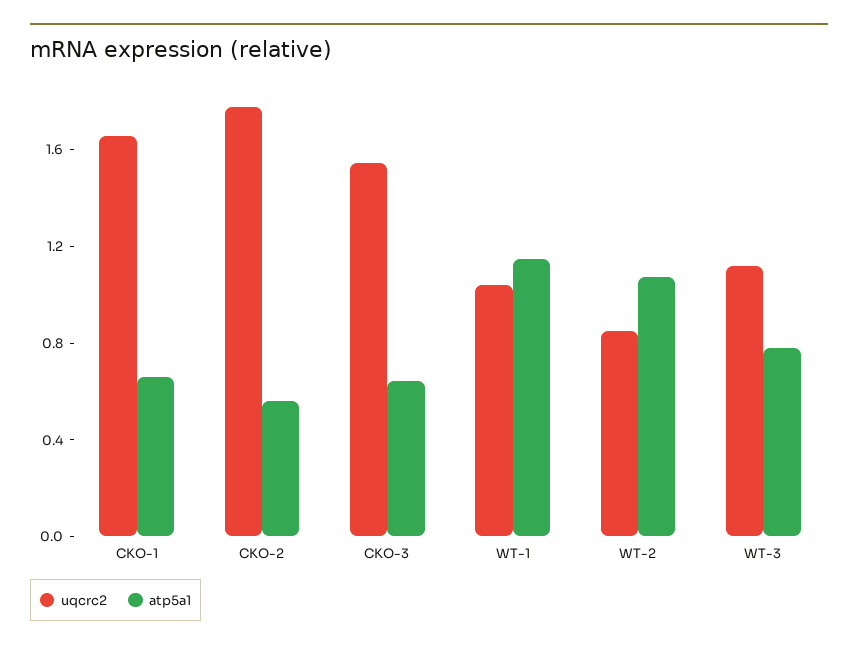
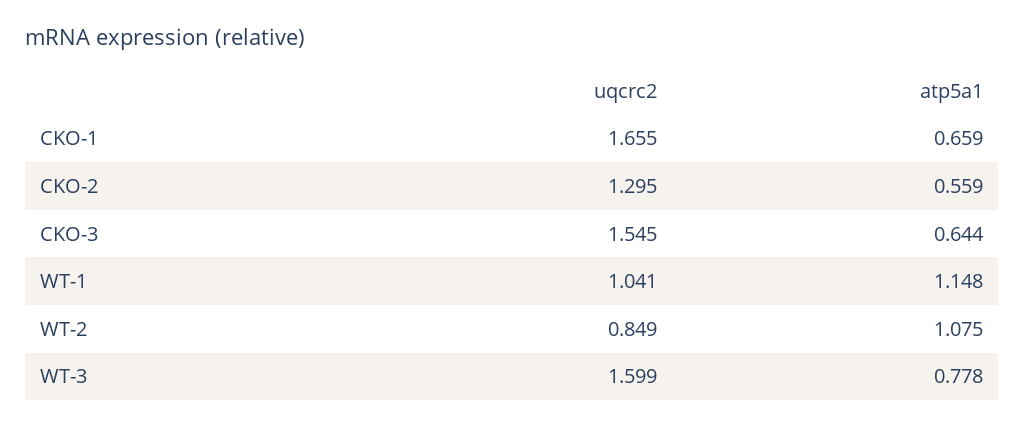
  {
    "uqcrc2": {
      "CKO-1": 1.655,
-     "CKO-2": 1.8,
+     "CKO-2": 1.295,
      "CKO-3": 1.545,
      "WT-1": 1.041,
      "WT-2": 0.849,
-     "WT-3": 1.1
+     "WT-3": 1.599
    },
    "atp5a1": {
      "CKO-1": 0.659,
      "CKO-2": 0.559,
      "CKO-3": 0.644,
      "WT-1": 1.148,
      "WT-2": 1.075,
      "WT-3": 0.778
    }
  }

